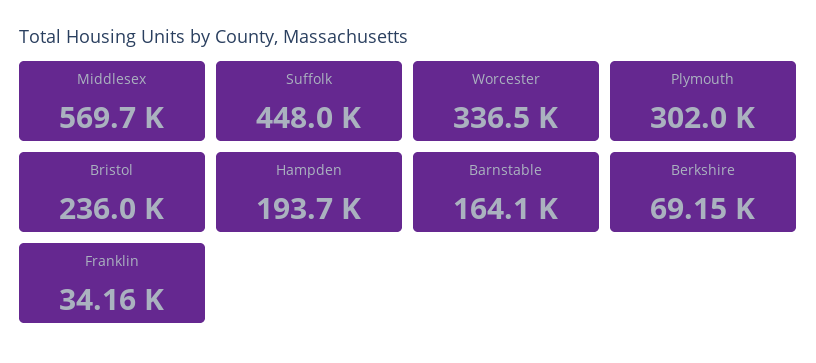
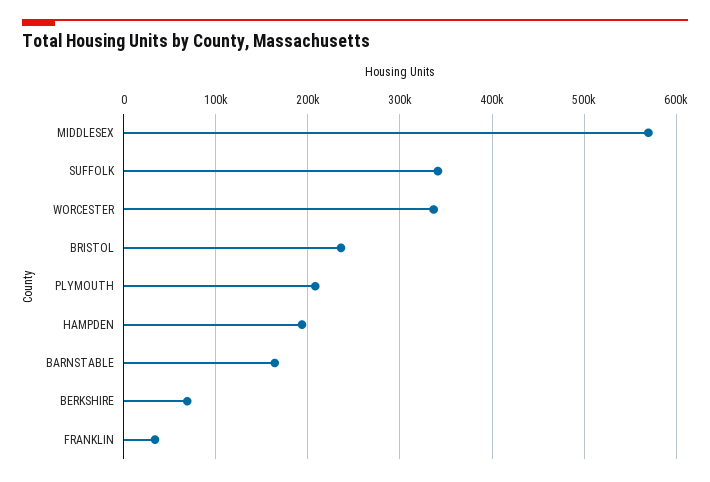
  {
    "Middlesex": 569700,
-   "Suffolk": 448000,
+   "Suffolk": 340000,
    "Worcester": 336500,
-   "Plymouth": 302000,
+   "Plymouth": 210000,
    "Bristol": 236000,
    "Hampden": 193700,
    "Barnstable": 164100,
    "Berkshire": 69150,
    "Franklin": 34160
  }

